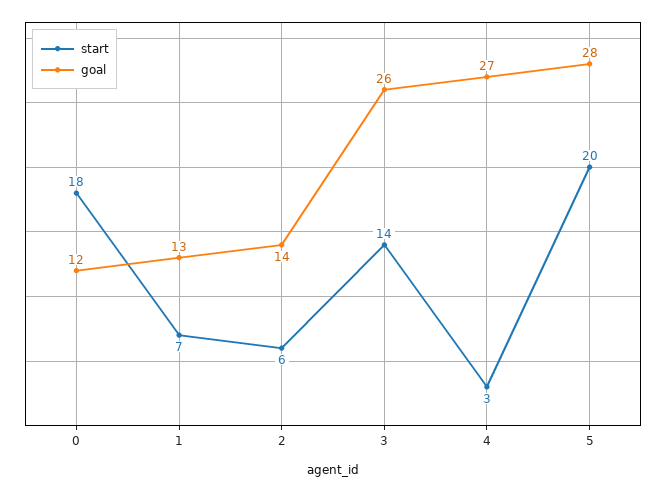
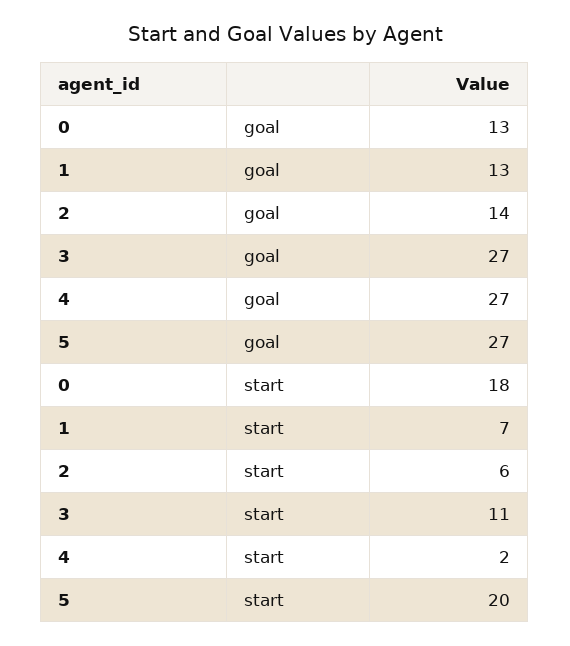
  {
    "start": {
      "0": 18,
      "1": 7,
      "2": 6,
-     "3": 14,
+     "3": 11,
-     "4": 3,
+     "4": 2,
      "5": 20
    },
    "goal": {
-     "0": 12,
+     "0": 13,
      "1": 13,
      "2": 14,
-     "3": 26,
+     "3": 27,
      "4": 27,
-     "5": 28
+     "5": 27
    }
  }

